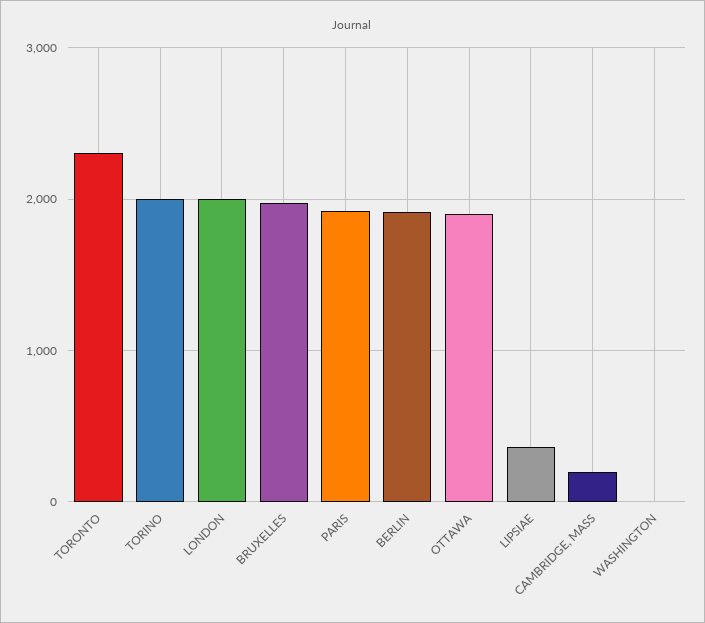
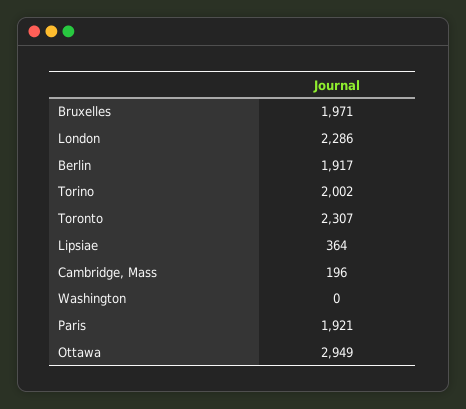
  {
    "TORONTO": 2307,
    "TORINO": 2002,
-   "LONDON": 2000,
+   "LONDON": 2286,
    "BRUXELLES": 1971,
    "PARIS": 1921,
    "BERLIN": 1917,
-   "OTTAWA": 1900,
+   "OTTAWA": 2949,
    "LIPSIAE": 364,
    "CAMBRIDGE, MASS": 196,
    "WASHINGTON": 0
  }

